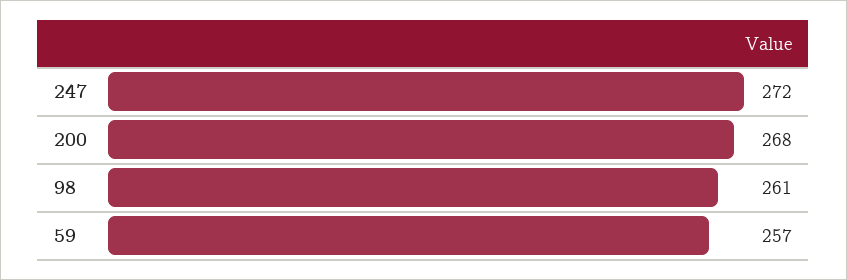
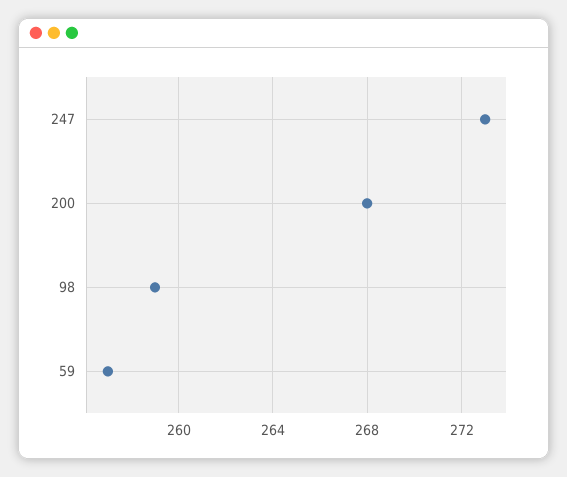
  {
-   "247": 272,
+   "247": 273,
    "200": 268,
-   "98": 261,
+   "98": 259,
    "59": 257
  }

